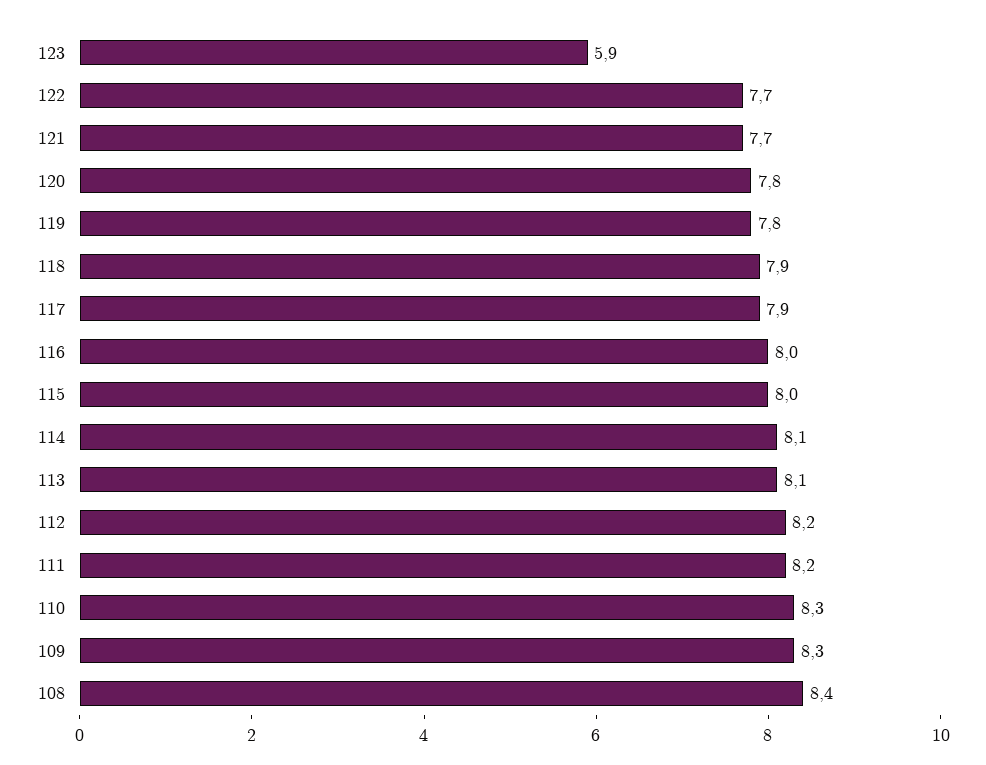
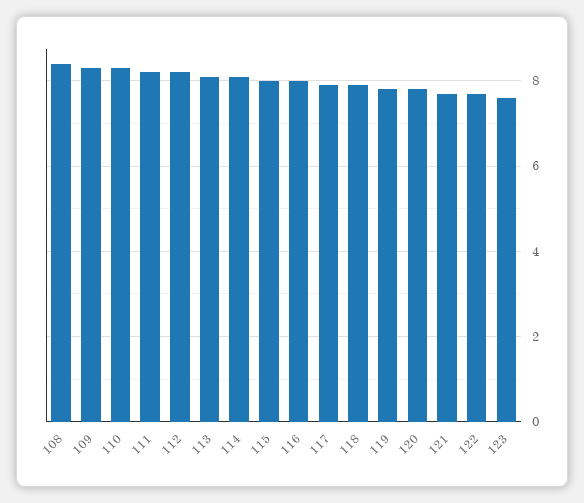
  {
-   "123": 5.9,
+   "123": 7.5,
    "122": 7.7,
    "121": 7.7,
    "120": 7.8,
    "119": 7.8,
    "118": 7.9,
    "117": 7.9,
    "116": 8,
    "115": 8,
    "114": 8.1,
    "113": 8.1,
    "112": 8.2,
    "111": 8.2,
    "110": 8.3,
    "109": 8.3,
    "108": 8.4
  }

